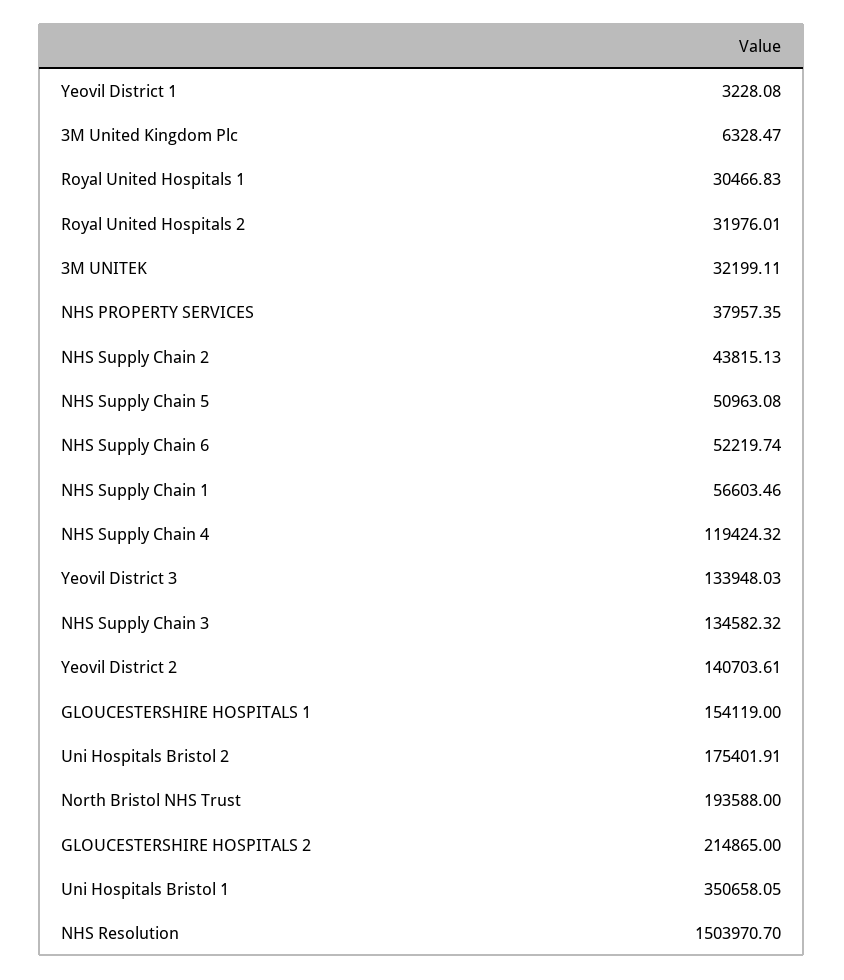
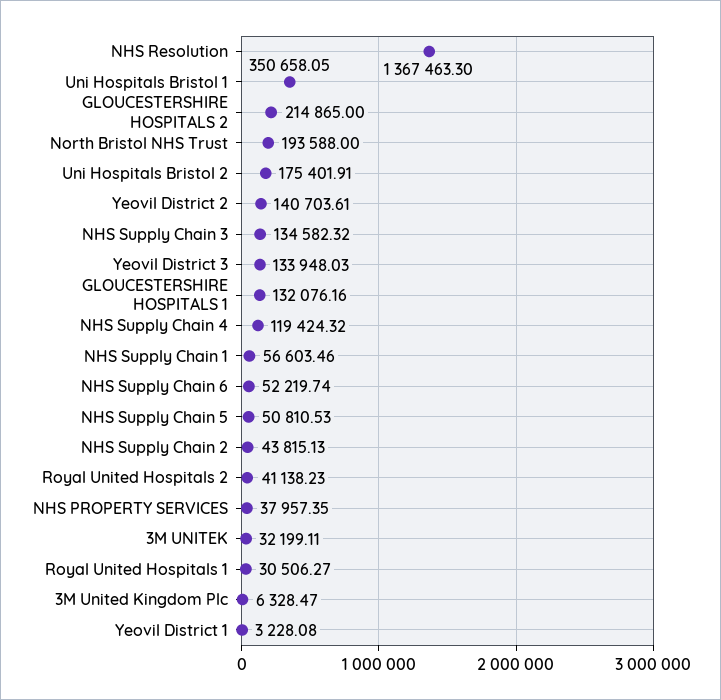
  {
    "Yeovil District 1": 3228.08,
    "3M United Kingdom Plc": 6328.47,
-   "Royal United Hospitals 1": 30466.83,
+   "Royal United Hospitals 1": 30506.27,
-   "Royal United Hospitals 2": 31976.01,
+   "Royal United Hospitals 2": 41138.23,
    "3M UNITEK": 32199.11,
    "NHS PROPERTY SERVICES": 37957.35,
    "NHS Supply Chain 2": 43815.13,
-   "NHS Supply Chain 5": 50963.08,
+   "NHS Supply Chain 5": 50810.53,
    "NHS Supply Chain 6": 52219.74,
    "NHS Supply Chain 1": 56603.46,
    "NHS Supply Chain 4": 119424.32,
    "Yeovil District 3": 133948.03,
    "NHS Supply Chain 3": 134582.32,
    "Yeovil District 2": 140703.61,
-   "GLOUCESTERSHIRE HOSPITALS 1": 154119,
+   "GLOUCESTERSHIRE HOSPITALS 1": 132076.16,
    "Uni Hospitals Bristol 2": 175401.91,
    "North Bristol NHS Trust": 193588,
    "GLOUCESTERSHIRE HOSPITALS 2": 214865,
    "Uni Hospitals Bristol 1": 350658.05,
-   "NHS Resolution": 1503970.7
+   "NHS Resolution": 1367463.3
  }

